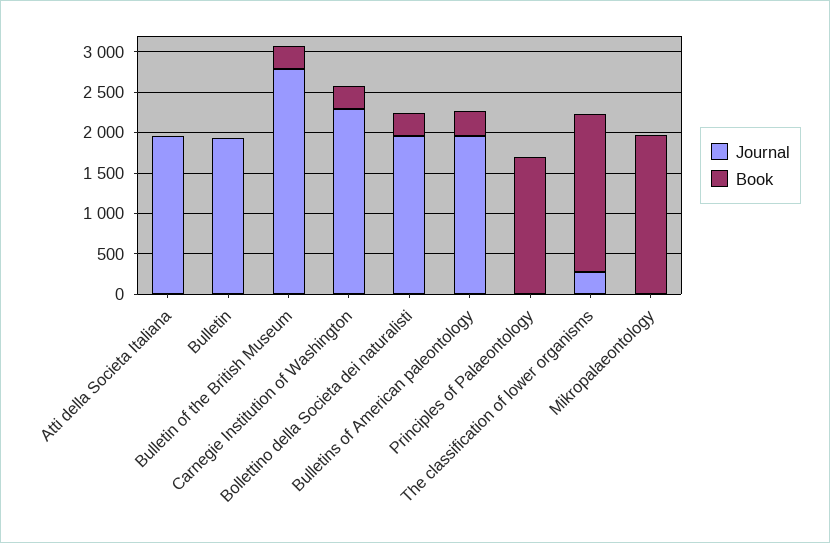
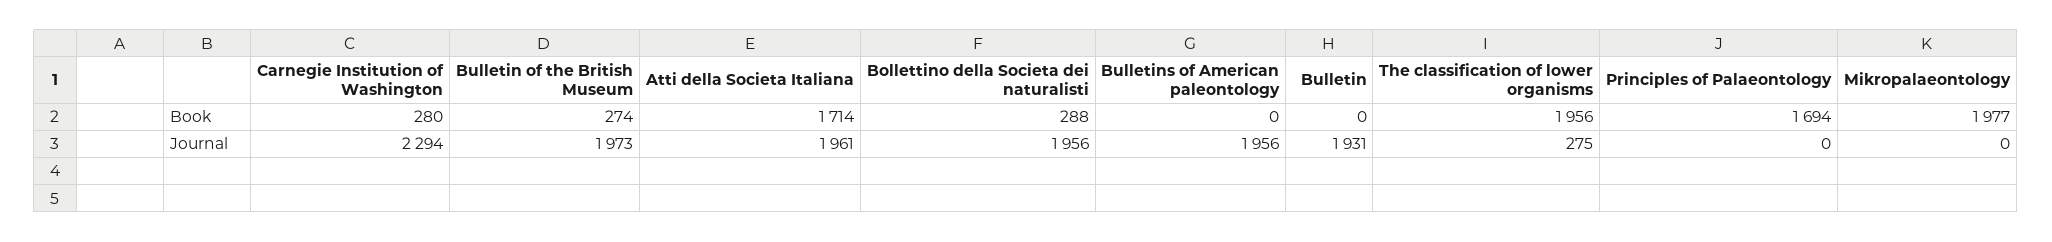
  {
    "Journal": {
      "Atti della Societa Italiana": 1961,
      "Bulletin": 1931,
-     "Bulletin of the British Museum": 2800,
+     "Bulletin of the British Museum": 1973,
      "Carnegie Institution of Washington": 2294,
      "Bollettino della Societa dei naturalisti": 1956,
      "Bulletins of American paleontology": 1956,
      "Principles of Palaeontology": 0,
      "The classification of lower organisms": 275,
      "Mikropalaeontology": 0
    },
    "Book": {
-     "Atti della Societa Italiana": 0,
+     "Atti della Societa Italiana": 1714,
      "Bulletin": 0,
      "Bulletin of the British Museum": 274,
      "Carnegie Institution of Washington": 280,
      "Bollettino della Societa dei naturalisti": 288,
-     "Bulletins of American paleontology": 300,
+     "Bulletins of American paleontology": 0,
      "Principles of Palaeontology": 1694,
      "The classification of lower organisms": 1956,
      "Mikropalaeontology": 1977
    }
  }

